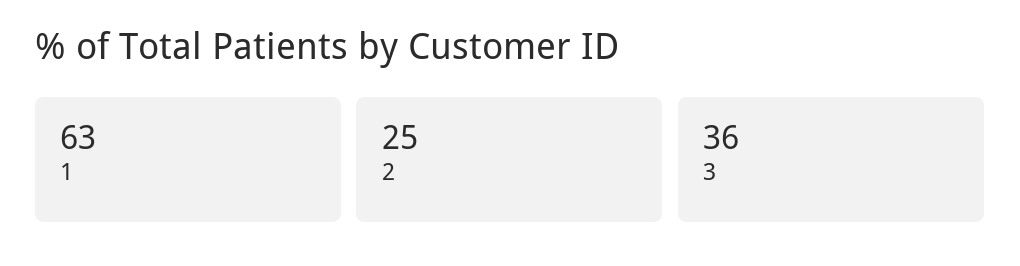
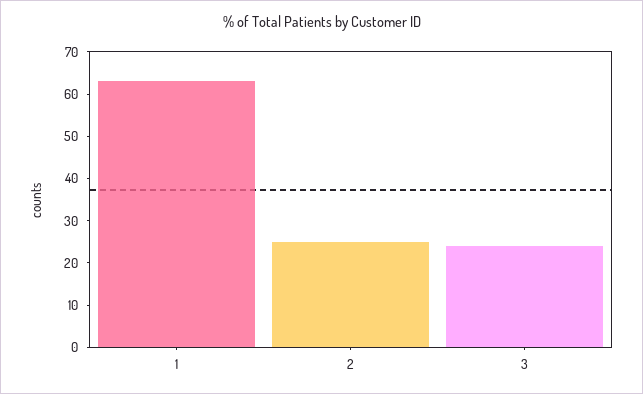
  {
    "1": 63,
    "2": 25,
-   "3": 36
+   "3": 25
  }

